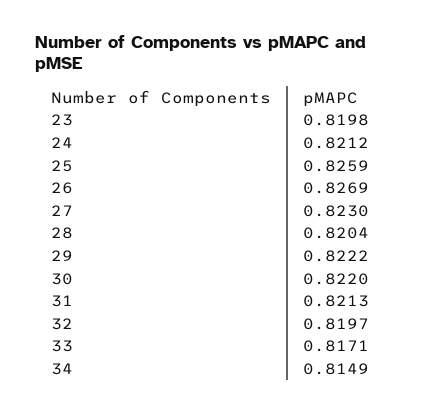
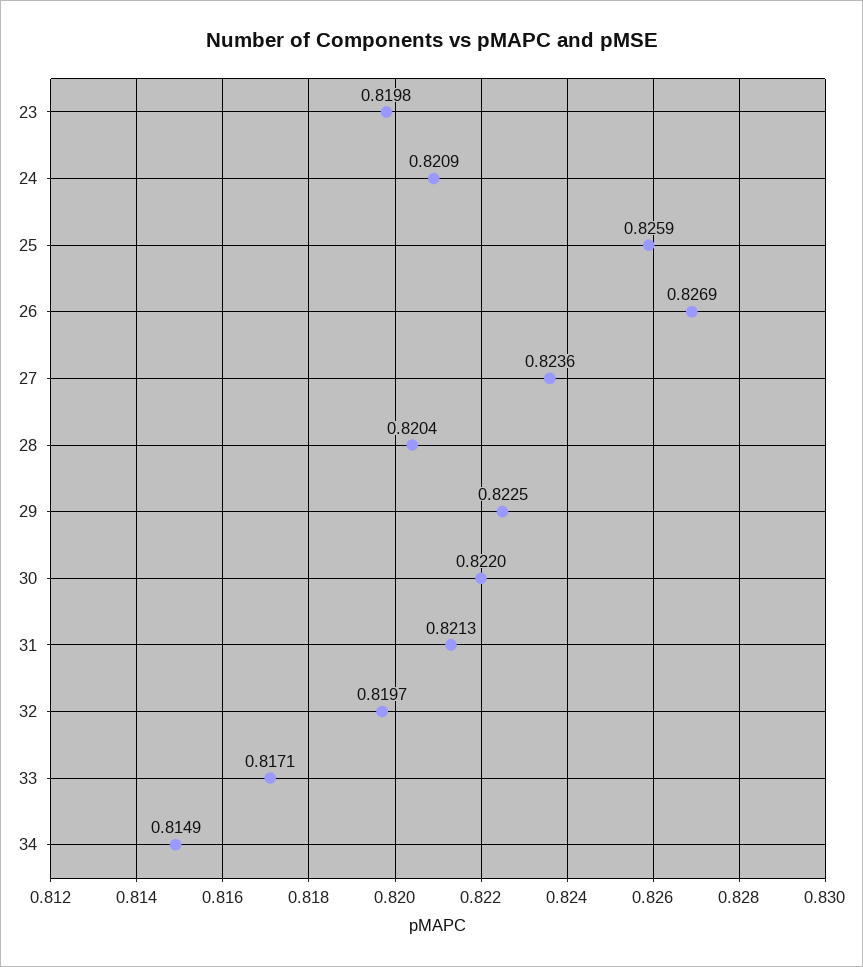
  {
    "23": 0.8198,
-   "24": 0.8212,
+   "24": 0.8209,
    "25": 0.8259,
    "26": 0.8269,
-   "27": 0.823,
+   "27": 0.8236,
    "28": 0.8204,
-   "29": 0.8222,
+   "29": 0.8225,
    "30": 0.822,
    "31": 0.8213,
    "32": 0.8197,
    "33": 0.8171,
    "34": 0.8149
  }

